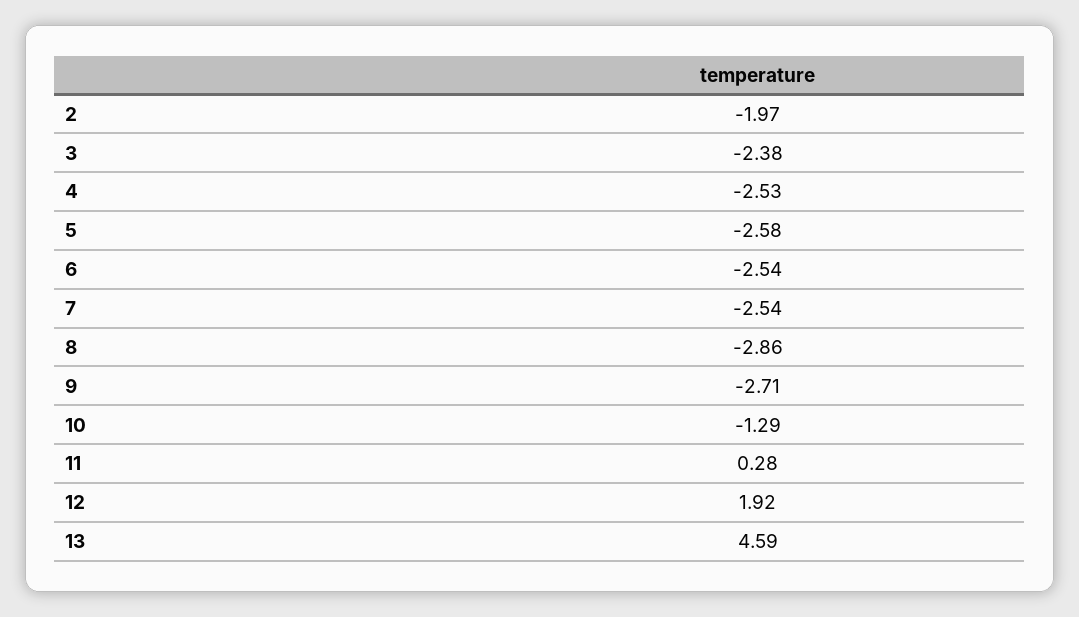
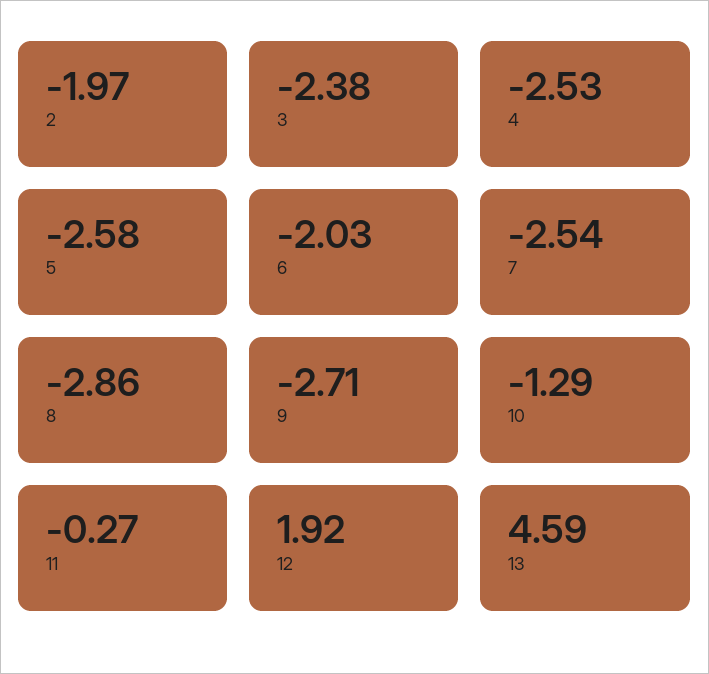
  {
    "2": -1.97,
    "3": -2.38,
    "4": -2.53,
    "5": -2.58,
-   "6": -2.54,
+   "6": -2.03,
    "7": -2.54,
    "8": -2.86,
    "9": -2.71,
    "10": -1.29,
-   "11": 0.28,
+   "11": -0.27,
    "12": 1.92,
    "13": 4.59
  }

